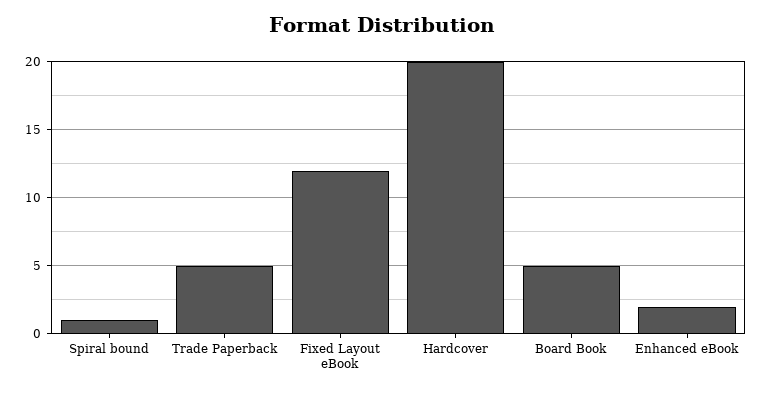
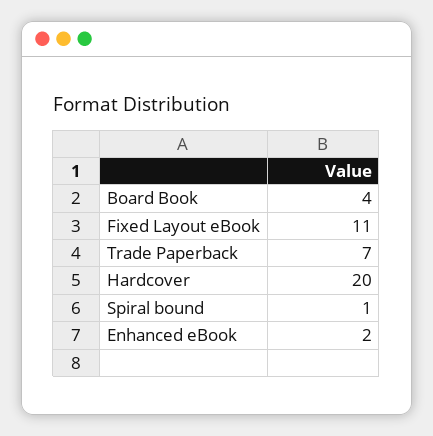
  {
    "Spiral bound": 1,
-   "Trade Paperback": 5,
+   "Trade Paperback": 7,
-   "Fixed Layout eBook": 12,
+   "Fixed Layout eBook": 11,
    "Hardcover": 20,
-   "Board Book": 5,
+   "Board Book": 4,
    "Enhanced eBook": 2
  }

